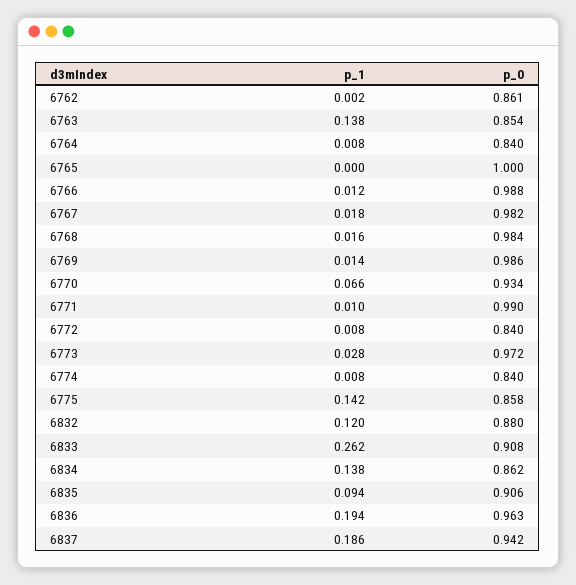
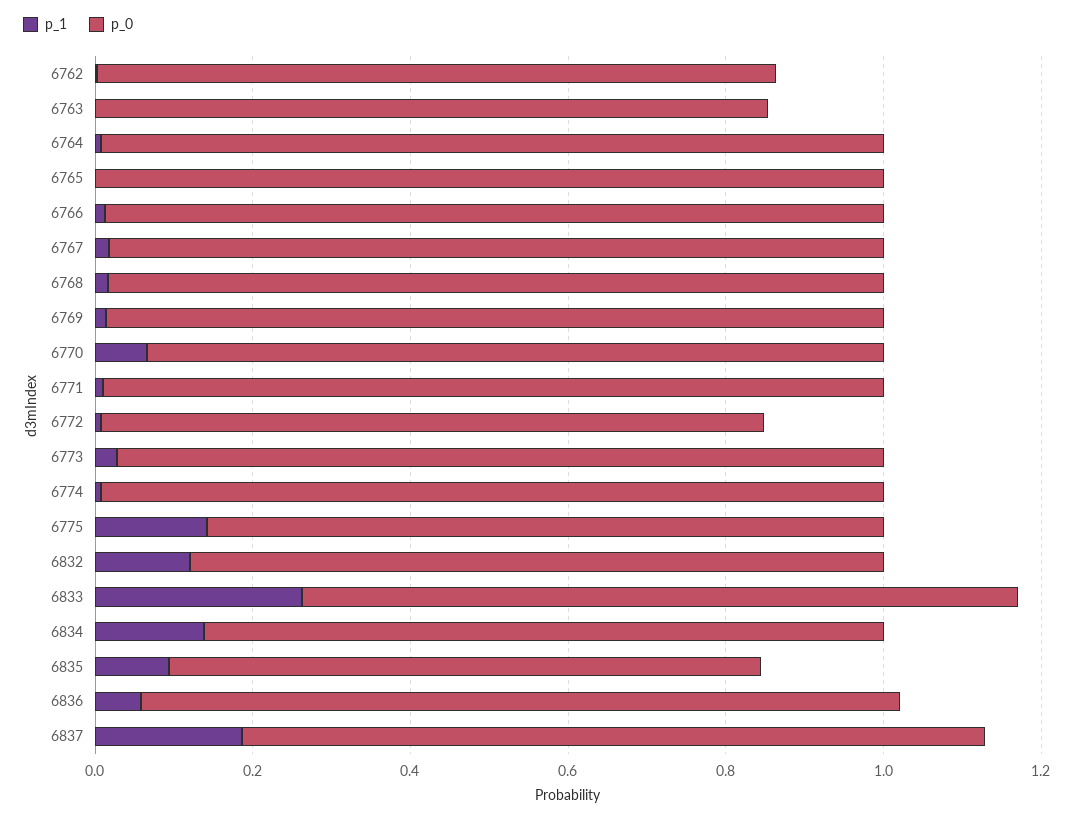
  {
    "p_1": {
      "6762": 0.002,
-     "6763": 0.138,
+     "6763": 0,
      "6764": 0.008,
      "6765": 0,
      "6766": 0.012,
      "6767": 0.018,
      "6768": 0.016,
      "6769": 0.014,
      "6770": 0.066,
      "6771": 0.01,
      "6772": 0.008,
      "6773": 0.028,
      "6774": 0.008,
      "6775": 0.142,
      "6832": 0.12,
      "6833": 0.262,
      "6834": 0.138,
      "6835": 0.094,
-     "6836": 0.194,
+     "6836": 0.05,
      "6837": 0.186
    },
    "p_0": {
      "6762": 0.861,
      "6763": 0.854,
-     "6764": 0.84,
+     "6764": 1,
      "6765": 1,
      "6766": 0.988,
      "6767": 0.982,
      "6768": 0.984,
      "6769": 0.986,
      "6770": 0.934,
      "6771": 0.99,
      "6772": 0.84,
      "6773": 0.972,
-     "6774": 0.84,
+     "6774": 1,
      "6775": 0.858,
      "6832": 0.88,
      "6833": 0.908,
      "6834": 0.862,
-     "6835": 0.906,
+     "6835": 0.75,
      "6836": 0.963,
      "6837": 0.942
    }
  }

